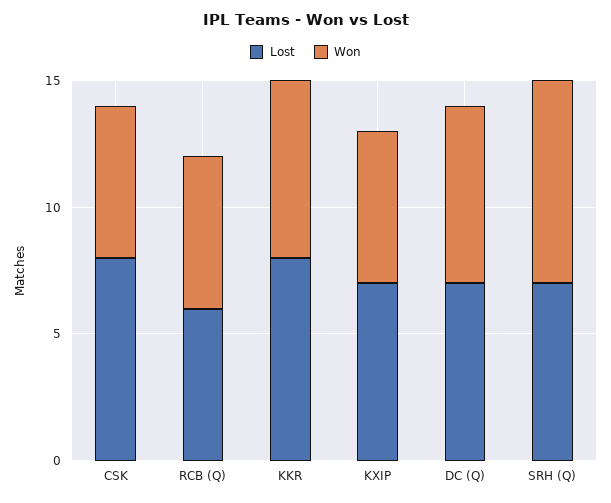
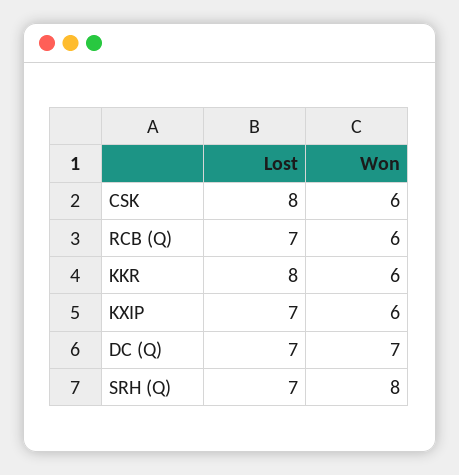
  {
    "Lost": {
      "CSK": 8,
-     "RCB (Q)": 6,
+     "RCB (Q)": 7,
      "KKR": 8,
      "KXIP": 7,
      "DC (Q)": 7,
      "SRH (Q)": 7
    },
    "Won": {
      "CSK": 6,
      "RCB (Q)": 6,
-     "KKR": 7,
+     "KKR": 6,
      "KXIP": 6,
      "DC (Q)": 7,
      "SRH (Q)": 8
    }
  }

